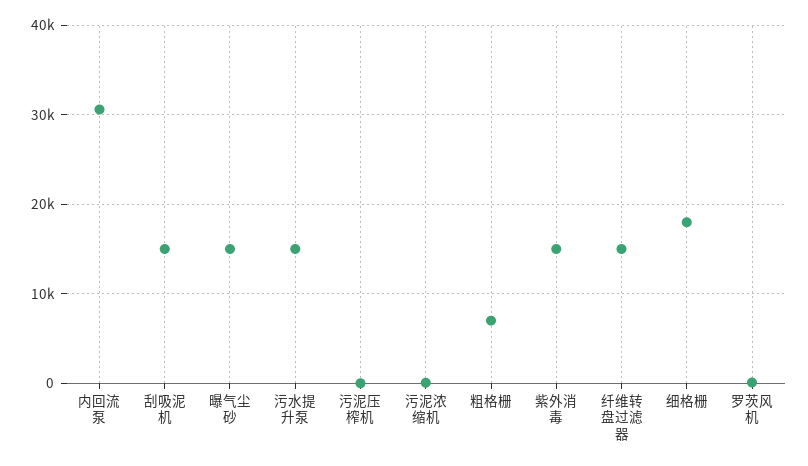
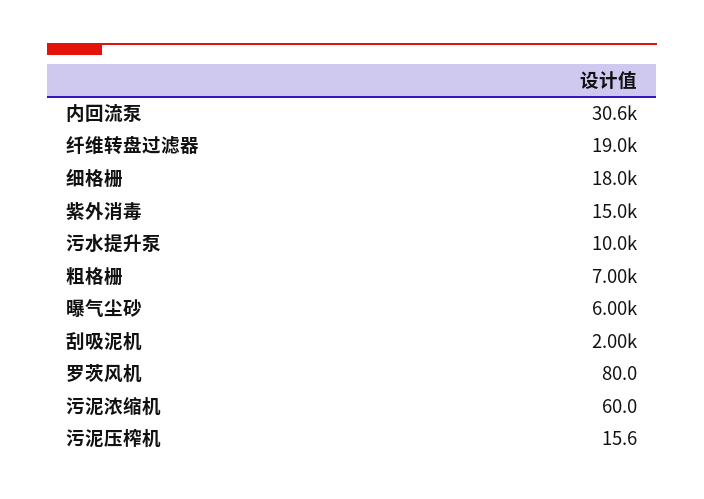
  {
    "内回流泵": 30600,
-   "刮吸泥机": 15000,
+   "刮吸泥机": 2000,
-   "曝气尘砂": 15000,
+   "曝气尘砂": 6000,
-   "污水提升泵": 15000,
+   "污水提升泵": 10000,
    "污泥压榨机": 15.6,
    "污泥浓缩机": 60,
    "粗格栅": 7000,
    "紫外消毒": 15000,
-   "纤维转盘过滤器": 15000,
+   "纤维转盘过滤器": 19000,
    "细格栅": 18000,
    "罗茨风机": 80
  }

